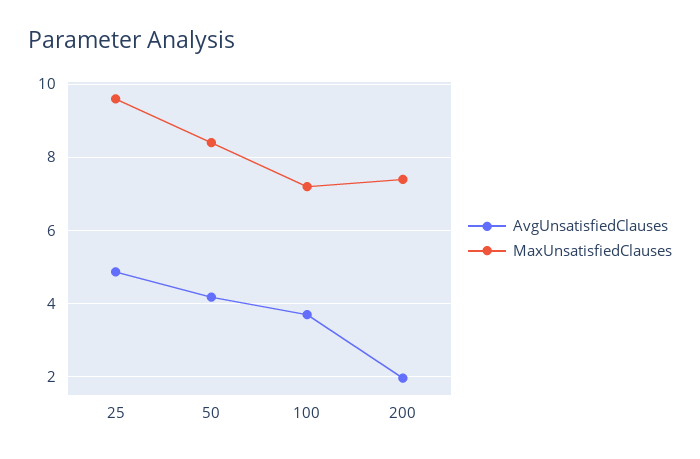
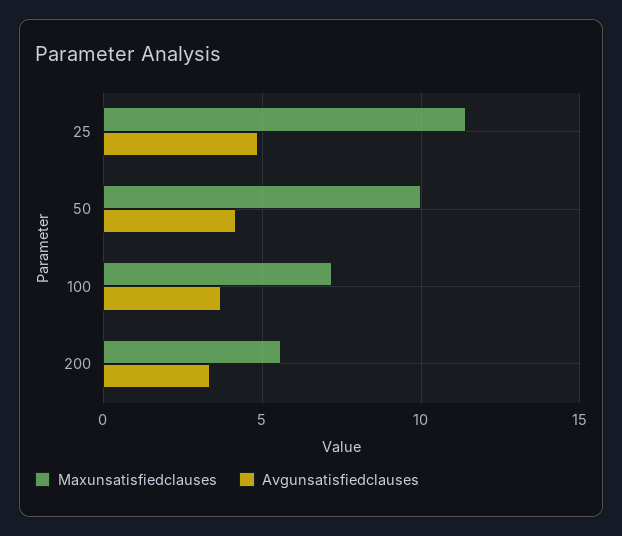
  {
    "AvgUnsatisfiedClauses": {
      "25": 4.8,
      "50": 4.2,
      "100": 3.8,
-     "200": 2
+     "200": 3.5
    },
    "MaxUnsatisfiedClauses": {
-     "25": 9.6,
+     "25": 11.5,
-     "50": 8.4,
+     "50": 10,
      "100": 7.2,
-     "200": 7.4
+     "200": 5.5
    }
  }

